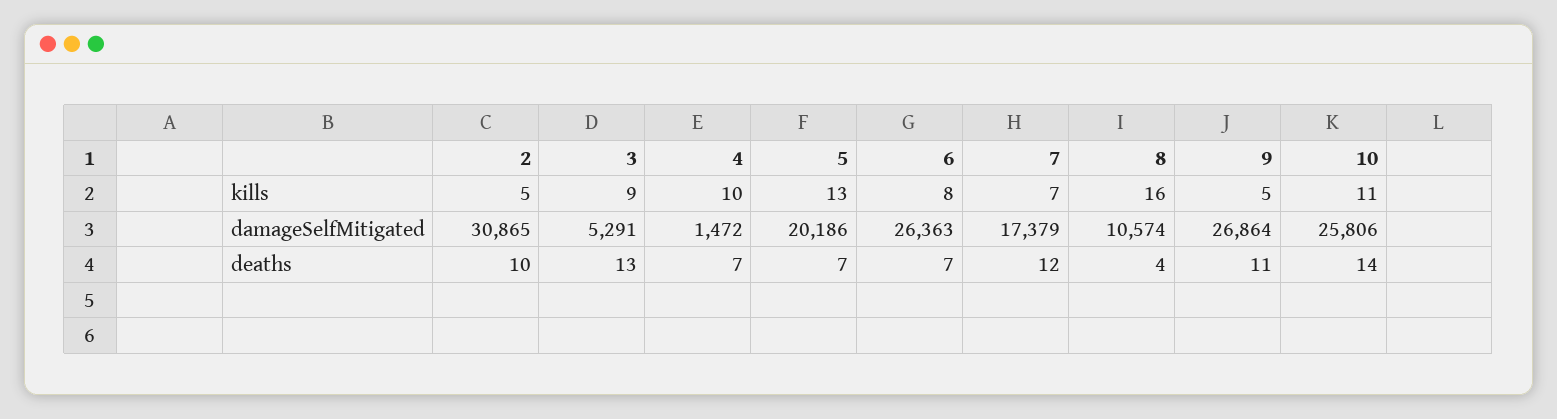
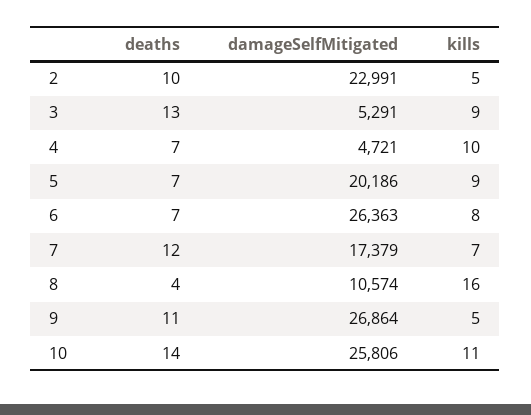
  {
    "2": {
      "kills": 5,
-     "damageSelfMitigated": 30865,
+     "damageSelfMitigated": 22991,
      "deaths": 10
    },
    "3": {
      "kills": 9,
      "damageSelfMitigated": 5291,
      "deaths": 13
    },
    "4": {
      "kills": 10,
-     "damageSelfMitigated": 1472,
+     "damageSelfMitigated": 4721,
      "deaths": 7
    },
    "5": {
-     "kills": 13,
+     "kills": 9,
      "damageSelfMitigated": 20186,
      "deaths": 7
    },
    "6": {
      "kills": 8,
      "damageSelfMitigated": 26363,
      "deaths": 7
    },
    "7": {
      "kills": 7,
      "damageSelfMitigated": 17379,
      "deaths": 12
    },
    "8": {
      "kills": 16,
      "damageSelfMitigated": 10574,
      "deaths": 4
    },
    "9": {
      "kills": 5,
      "damageSelfMitigated": 26864,
      "deaths": 11
    },
    "10": {
      "kills": 11,
      "damageSelfMitigated": 25806,
      "deaths": 14
    }
  }

